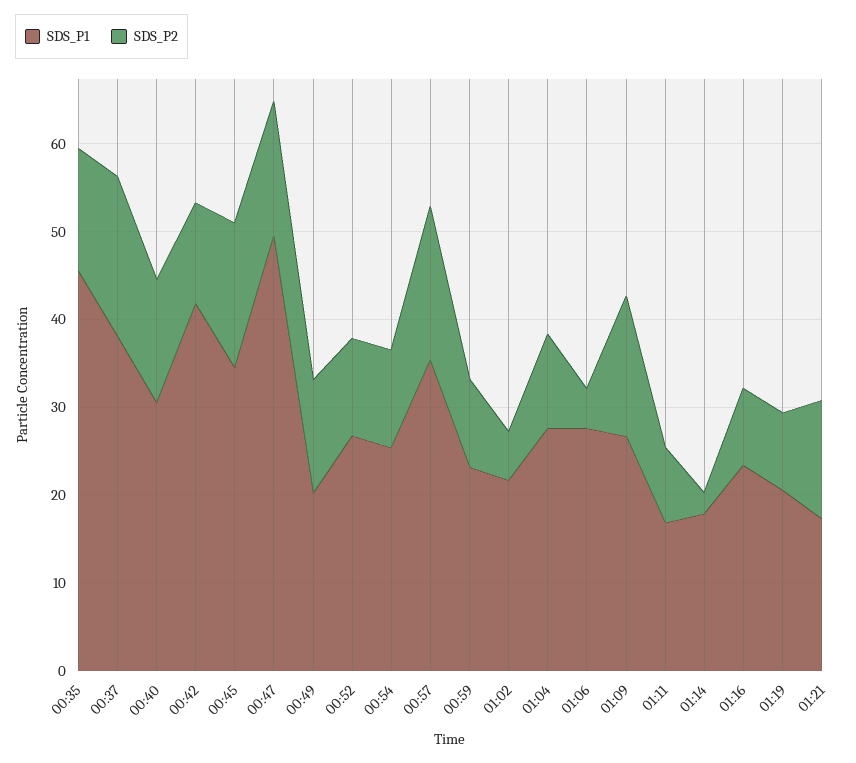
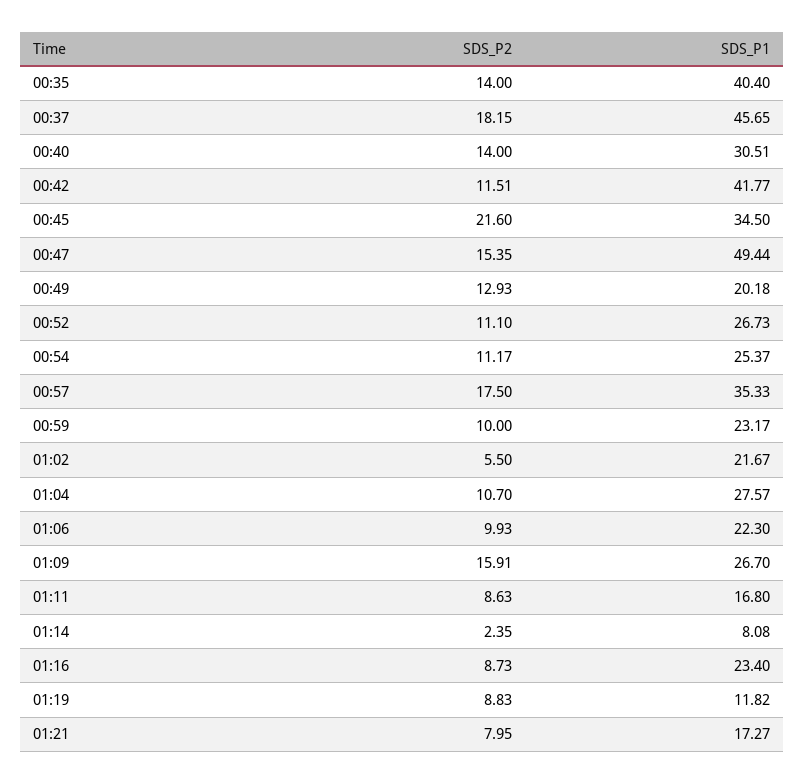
  {
    "SDS_P1": {
-     "00:35": 46,
+     "00:35": 40.4,
-     "00:37": 38,
+     "00:37": 45.65,
      "00:40": 30.51,
      "00:42": 41.77,
      "00:45": 34.5,
      "00:47": 49.44,
      "00:49": 20.18,
      "00:52": 26.73,
      "00:54": 25.37,
      "00:57": 35.33,
      "00:59": 23.17,
      "01:02": 21.67,
      "01:04": 27.57,
-     "01:06": 28,
+     "01:06": 22.3,
      "01:09": 26.7,
      "01:11": 16.8,
-     "01:14": 18,
+     "01:14": 8.08,
      "01:16": 23.4,
-     "01:19": 20,
+     "01:19": 11.82,
      "01:21": 17.27
    },
    "SDS_P2": {
      "00:35": 14,
      "00:37": 18.15,
      "00:40": 14,
      "00:42": 11.51,
-     "00:45": 16,
+     "00:45": 21.6,
      "00:47": 15.35,
      "00:49": 12.93,
      "00:52": 11.1,
      "00:54": 11.17,
      "00:57": 17.5,
      "00:59": 10,
      "01:02": 5.5,
      "01:04": 10.7,
-     "01:06": 4,
+     "01:06": 9.93,
      "01:09": 15.91,
      "01:11": 8.63,
      "01:14": 2.35,
      "01:16": 8.73,
      "01:19": 8.83,
-     "01:21": 14
+     "01:21": 7.95
    }
  }

